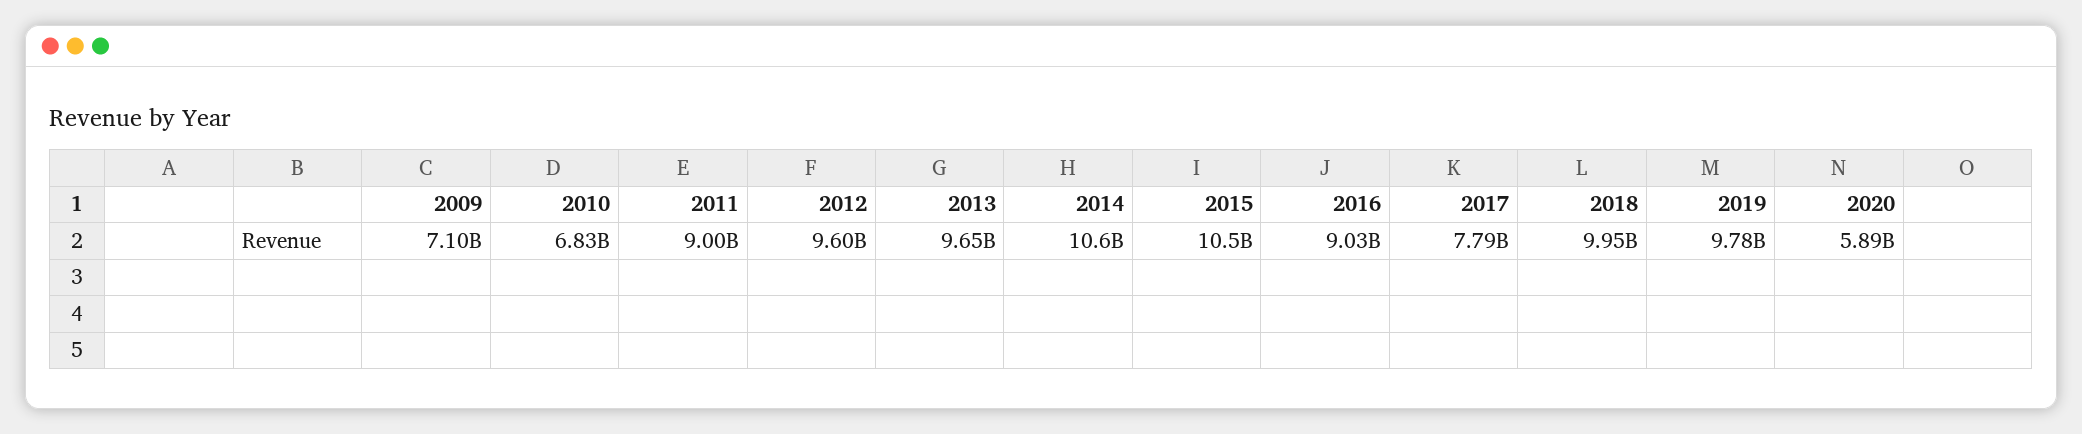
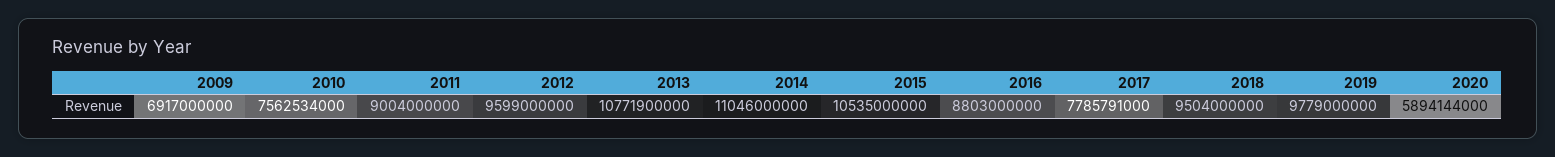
  {
-   "2009": 7100000000,
+   "2009": 6917000000,
-   "2010": 6830000000,
+   "2010": 7562534000,
    "2011": 9004000000,
    "2012": 9599000000,
-   "2013": 9650000000,
+   "2013": 10771900000,
-   "2014": 10600000000,
+   "2014": 11046000000,
    "2015": 10535000000,
-   "2016": 9030000000,
+   "2016": 8803000000,
    "2017": 7785791000,
-   "2018": 9950000000,
+   "2018": 9504000000,
    "2019": 9779000000,
    "2020": 5894144000
  }

